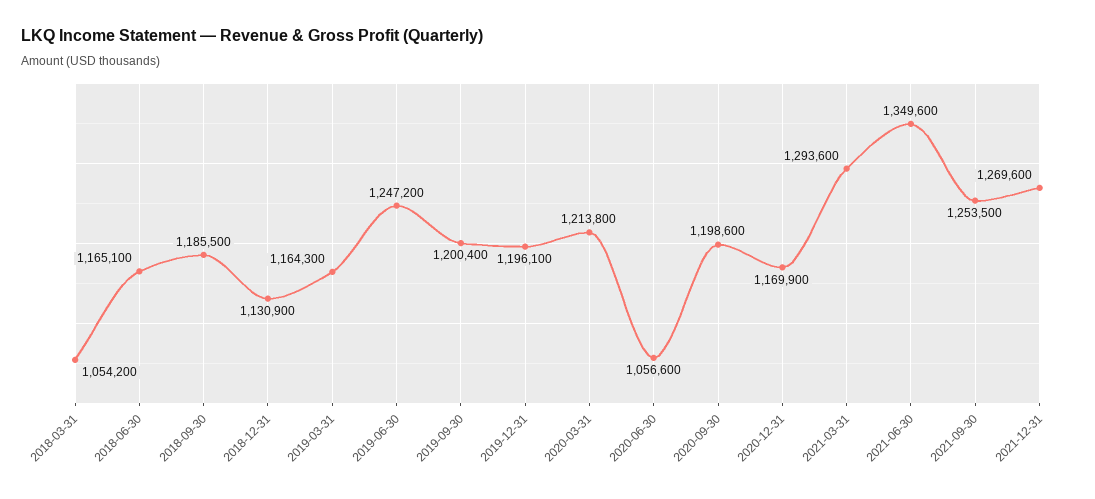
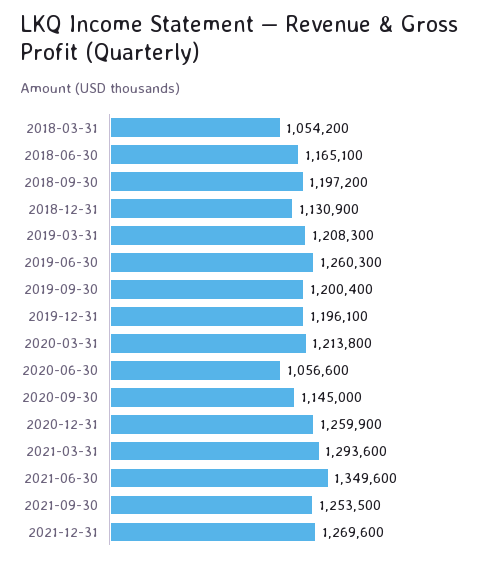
  {
    "2018-03-31": 1054200,
    "2018-06-30": 1165100,
-   "2018-09-30": 1185500,
+   "2018-09-30": 1197200,
    "2018-12-31": 1130900,
-   "2019-03-31": 1164300,
+   "2019-03-31": 1208300,
-   "2019-06-30": 1247200,
+   "2019-06-30": 1260300,
    "2019-09-30": 1200400,
    "2019-12-31": 1196100,
    "2020-03-31": 1213800,
    "2020-06-30": 1056600,
-   "2020-09-30": 1198600,
+   "2020-09-30": 1145000,
-   "2020-12-31": 1169900,
+   "2020-12-31": 1259900,
    "2021-03-31": 1293600,
    "2021-06-30": 1349600,
    "2021-09-30": 1253500,
    "2021-12-31": 1269600
  }

